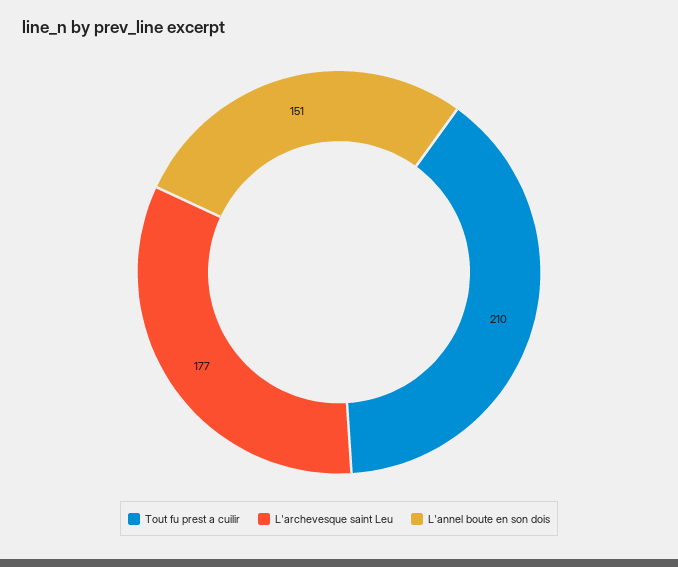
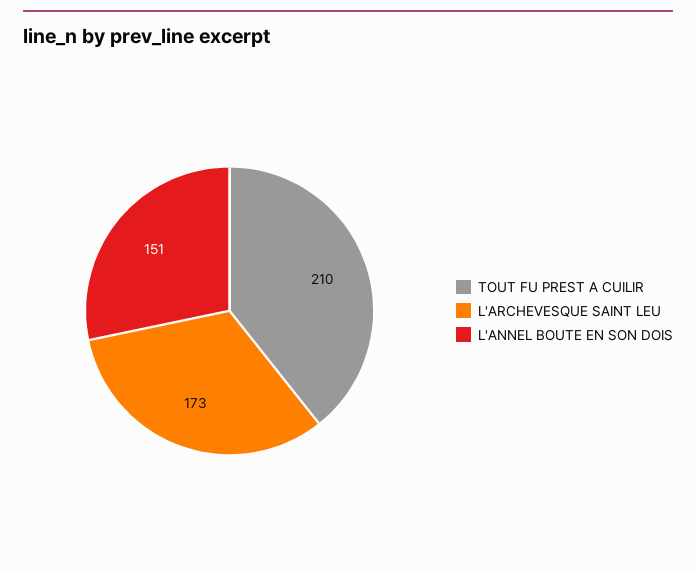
  {
    "Tout fu prest a cuilir": 210,
-   "L'archevesque saint Leu": 177,
+   "L'archevesque saint Leu": 173,
    "L'annel boute en son dois": 151
  }

